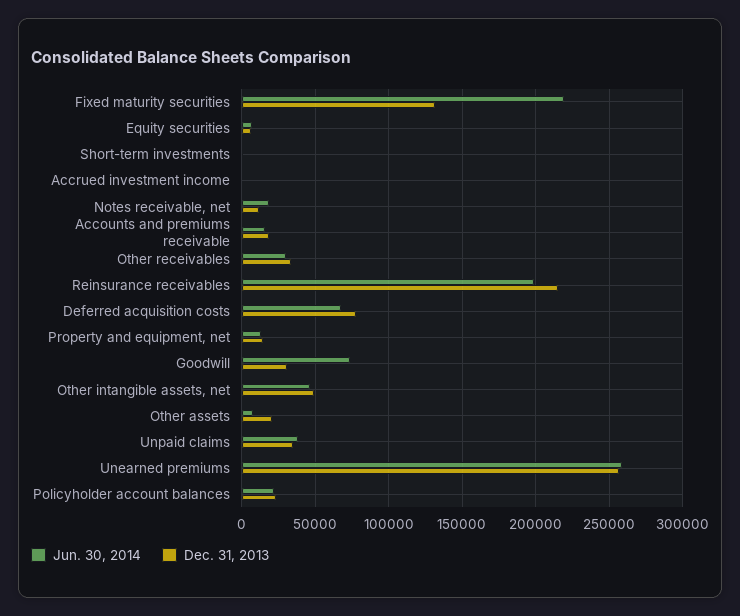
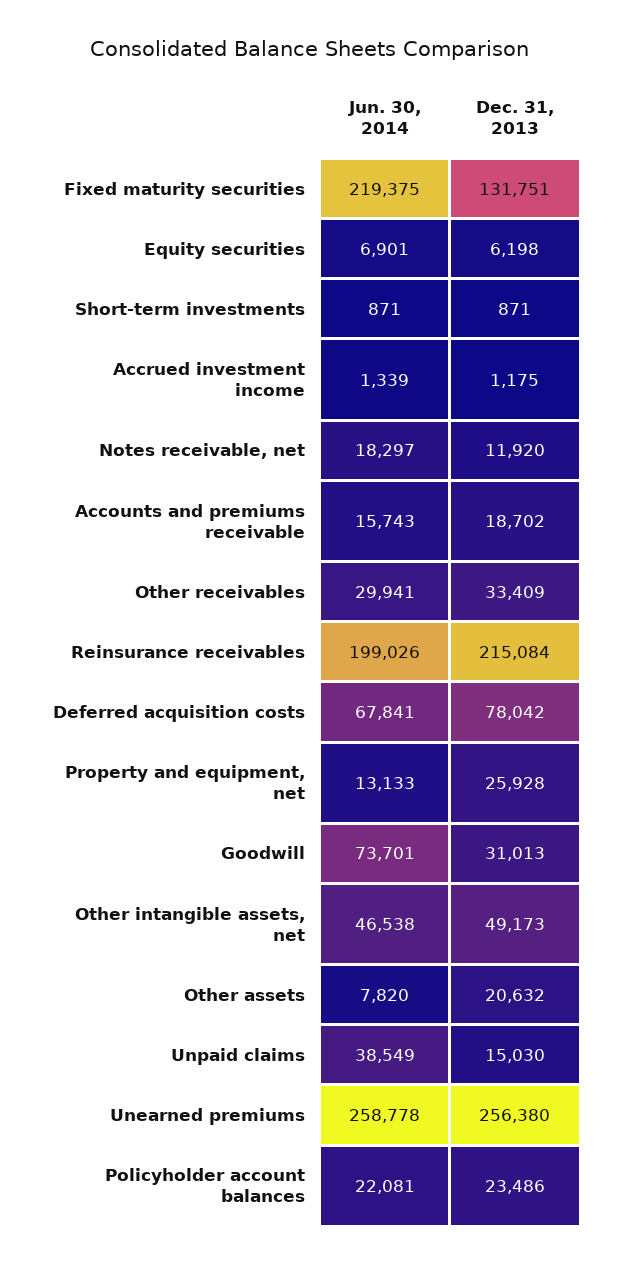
  {
    "Jun. 30, 2014": {
      "Fixed maturity securities": 219375,
      "Equity securities": 6901,
      "Short-term investments": 871,
      "Accrued investment income": 1339,
      "Notes receivable, net": 18297,
      "Accounts and premiums receivable": 15743,
      "Other receivables": 29941,
      "Reinsurance receivables": 199026,
      "Deferred acquisition costs": 67841,
      "Property and equipment, net": 13133,
      "Goodwill": 73701,
      "Other intangible assets, net": 46538,
      "Other assets": 7820,
      "Unpaid claims": 38549,
      "Unearned premiums": 258778,
      "Policyholder account balances": 22081
    },
    "Dec. 31, 2013": {
      "Fixed maturity securities": 131751,
      "Equity securities": 6198,
      "Short-term investments": 871,
      "Accrued investment income": 1175,
      "Notes receivable, net": 11920,
      "Accounts and premiums receivable": 18702,
      "Other receivables": 33409,
      "Reinsurance receivables": 215084,
      "Deferred acquisition costs": 78042,
-     "Property and equipment, net": 15000,
+     "Property and equipment, net": 25928,
      "Goodwill": 31013,
      "Other intangible assets, net": 49173,
      "Other assets": 20632,
-     "Unpaid claims": 35000,
+     "Unpaid claims": 15030,
      "Unearned premiums": 256380,
      "Policyholder account balances": 23486
    }
  }

